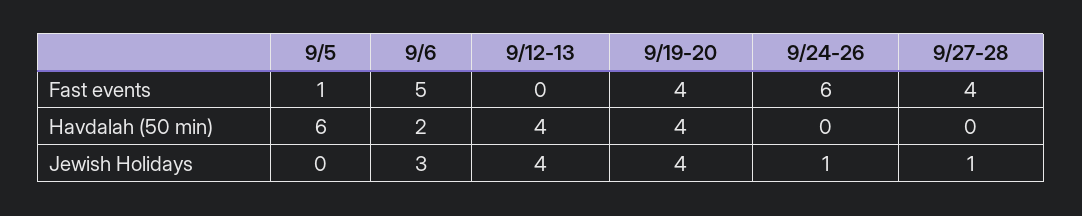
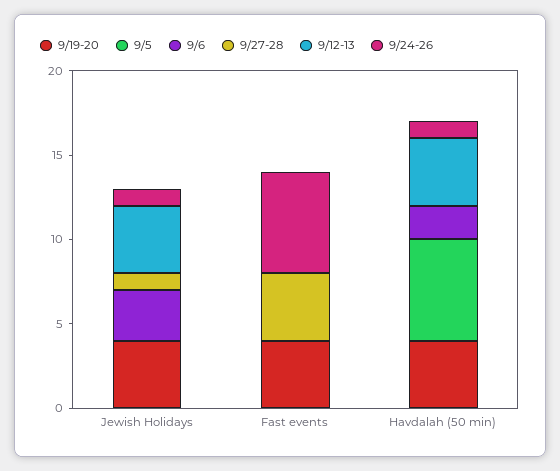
  {
    "9/5": {
-     "Fast events": 1,
+     "Fast events": 0,
      "Havdalah (50 min)": 6,
      "Jewish Holidays": 0
    },
    "9/6": {
-     "Fast events": 5,
+     "Fast events": 0,
      "Havdalah (50 min)": 2,
      "Jewish Holidays": 3
    },
    "9/12-13": {
      "Fast events": 0,
      "Havdalah (50 min)": 4,
      "Jewish Holidays": 4
    },
    "9/19-20": {
      "Fast events": 4,
      "Havdalah (50 min)": 4,
      "Jewish Holidays": 4
    },
    "9/24-26": {
      "Fast events": 6,
-     "Havdalah (50 min)": 0,
+     "Havdalah (50 min)": 1,
      "Jewish Holidays": 1
    },
    "9/27-28": {
      "Fast events": 4,
      "Havdalah (50 min)": 0,
      "Jewish Holidays": 1
    }
  }

